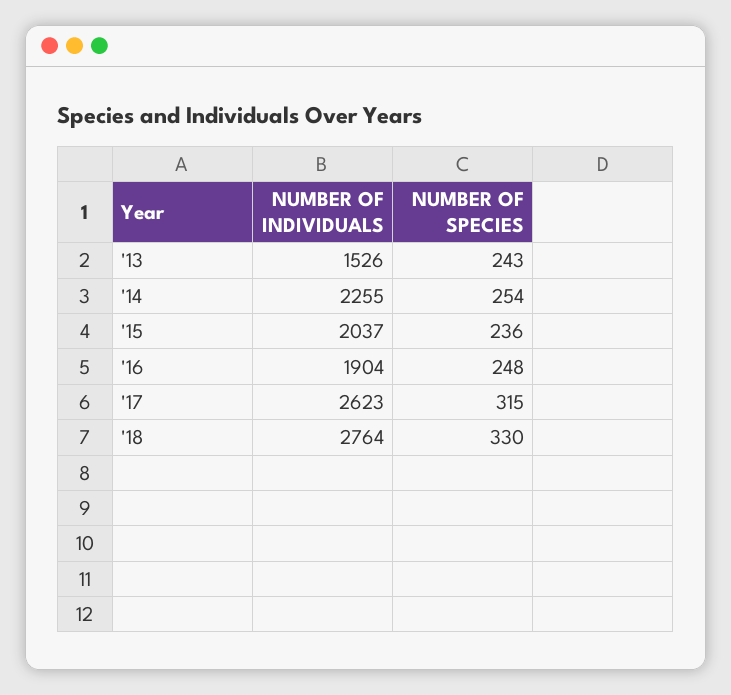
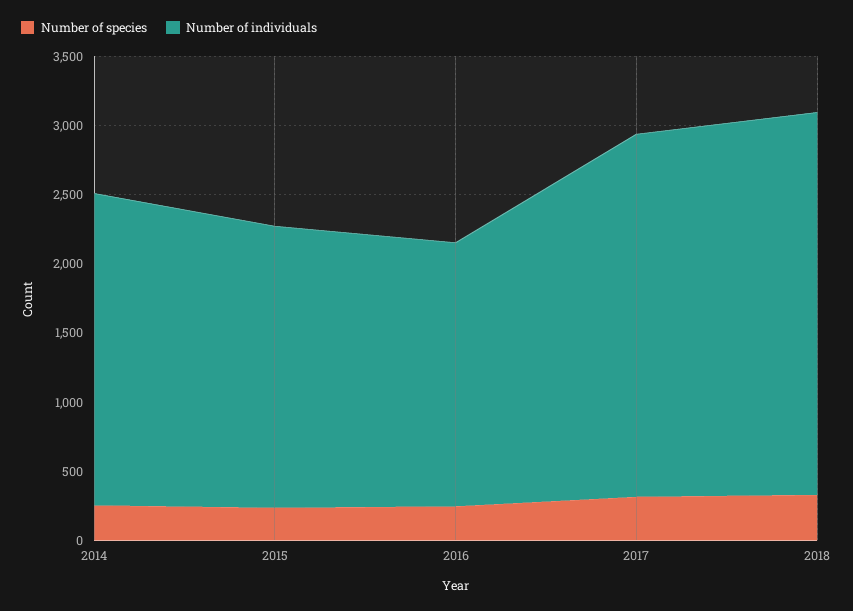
  {
    "NUMBER OF INDIVIDUALS": {
-     "'13": 1526,
      "'14": 2255,
      "'15": 2037,
      "'16": 1904,
      "'17": 2623,
      "'18": 2764
    },
    "NUMBER OF SPECIES": {
-     "'13": 243,
      "'14": 254,
      "'15": 236,
      "'16": 248,
      "'17": 315,
      "'18": 330
    }
  }

